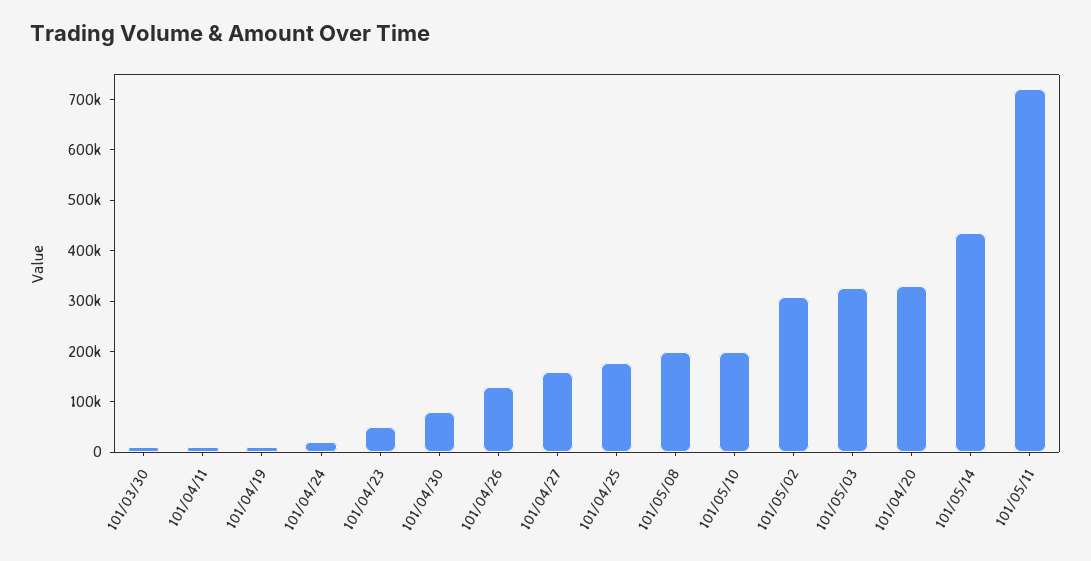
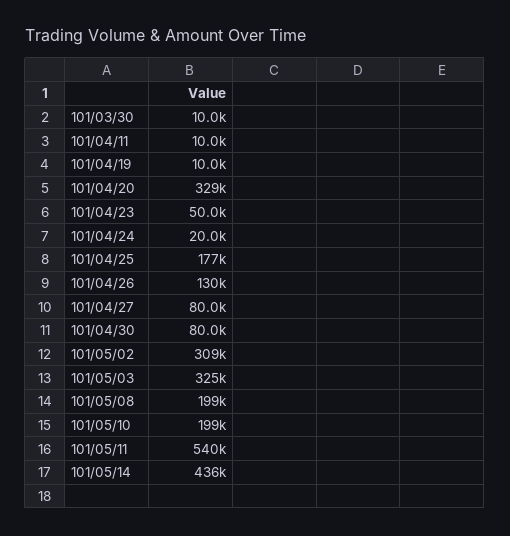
  {
    "101/03/30": 10000,
    "101/04/11": 10000,
    "101/04/19": 10000,
    "101/04/24": 20000,
    "101/04/23": 50000,
    "101/04/30": 80000,
    "101/04/26": 130000,
-   "101/04/27": 160000,
+   "101/04/27": 80000,
    "101/04/25": 177000,
    "101/05/08": 199000,
    "101/05/10": 199000,
    "101/05/02": 309000,
    "101/05/03": 325000,
    "101/04/20": 329000,
    "101/05/14": 436000,
-   "101/05/11": 720000
+   "101/05/11": 540000
  }

